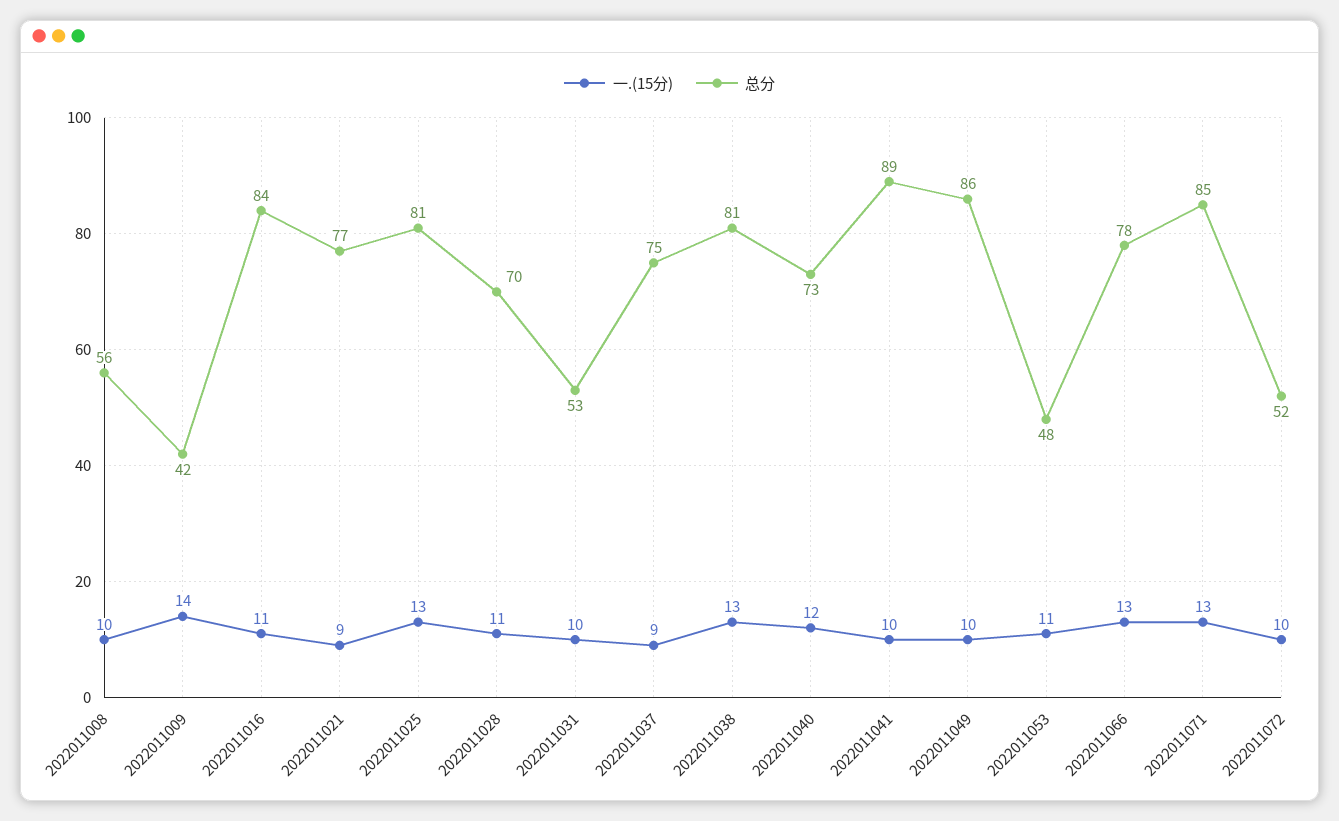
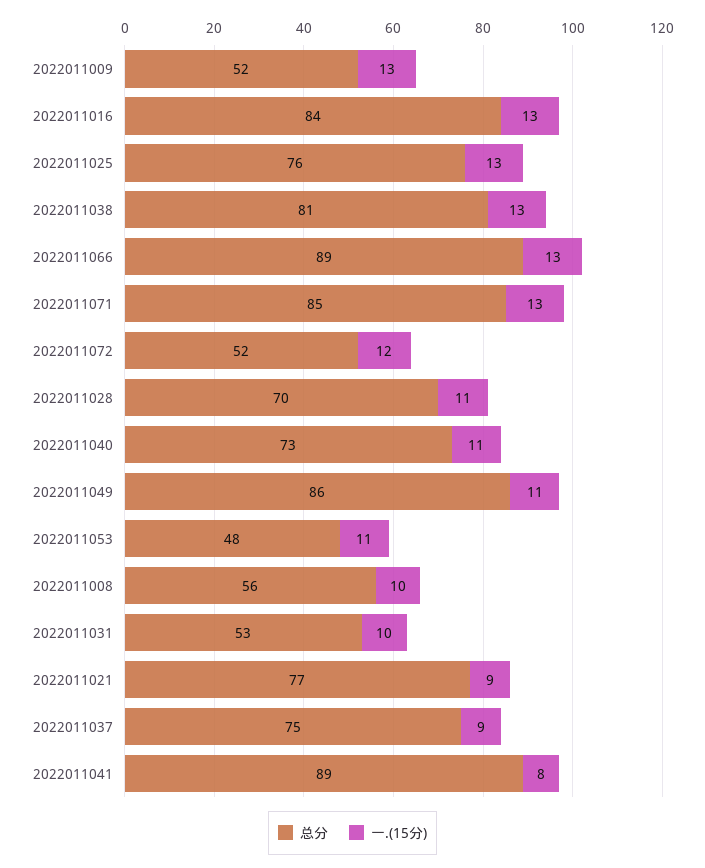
  {
    "一.(15分)": {
      "2022011008": 10,
-     "2022011009": 14,
+     "2022011009": 13,
-     "2022011016": 11,
+     "2022011016": 13,
      "2022011021": 9,
      "2022011025": 13,
      "2022011028": 11,
      "2022011031": 10,
      "2022011037": 9,
      "2022011038": 13,
-     "2022011040": 12,
+     "2022011040": 11,
-     "2022011041": 10,
+     "2022011041": 8,
-     "2022011049": 10,
+     "2022011049": 11,
      "2022011053": 11,
      "2022011066": 13,
      "2022011071": 13,
-     "2022011072": 10
+     "2022011072": 12
    },
    "总分": {
      "2022011008": 56,
-     "2022011009": 42,
+     "2022011009": 52,
      "2022011016": 84,
      "2022011021": 77,
-     "2022011025": 81,
+     "2022011025": 76,
      "2022011028": 70,
      "2022011031": 53,
      "2022011037": 75,
      "2022011038": 81,
      "2022011040": 73,
      "2022011041": 89,
      "2022011049": 86,
      "2022011053": 48,
-     "2022011066": 78,
+     "2022011066": 89,
      "2022011071": 85,
      "2022011072": 52
    }
  }

